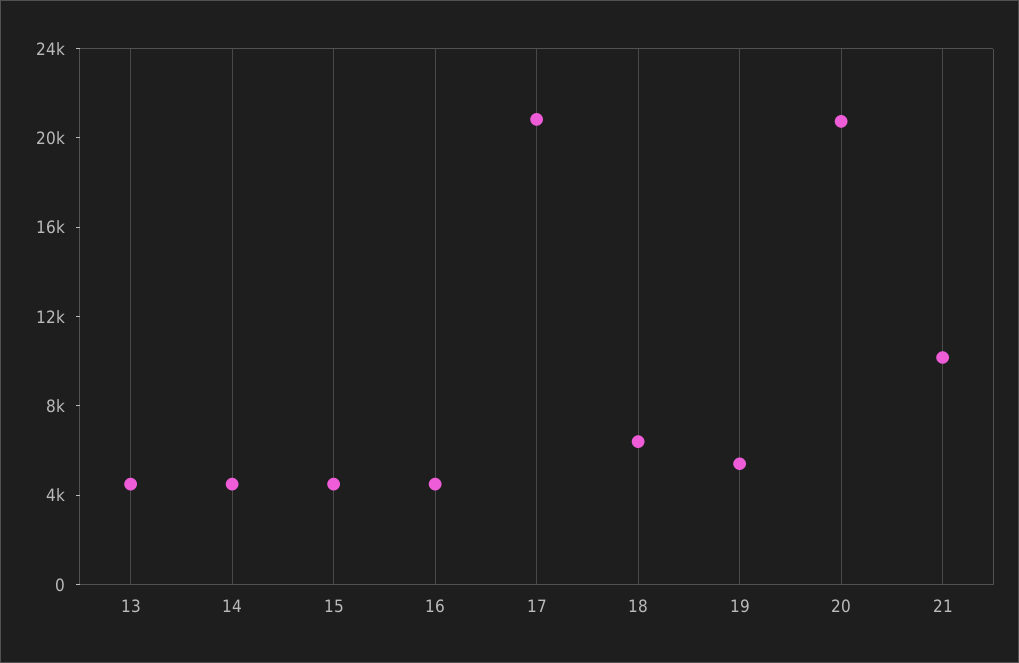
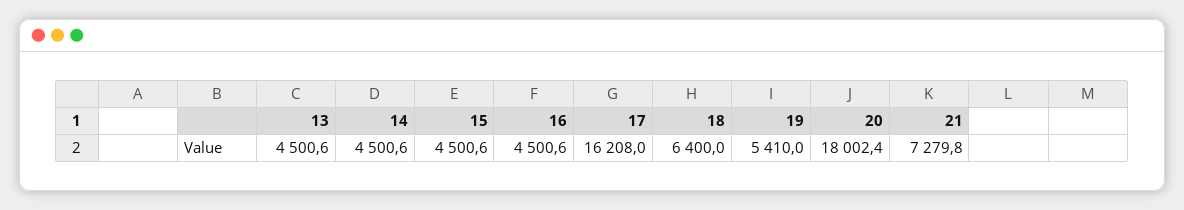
  {
    "13": 4500.6,
    "14": 4500.6,
    "15": 4500.6,
    "16": 4500.6,
-   "17": 21000,
+   "17": 16208,
    "18": 6400,
    "19": 5410,
-   "20": 21000,
+   "20": 18002.4,
-   "21": 10000
+   "21": 7279.8
  }

